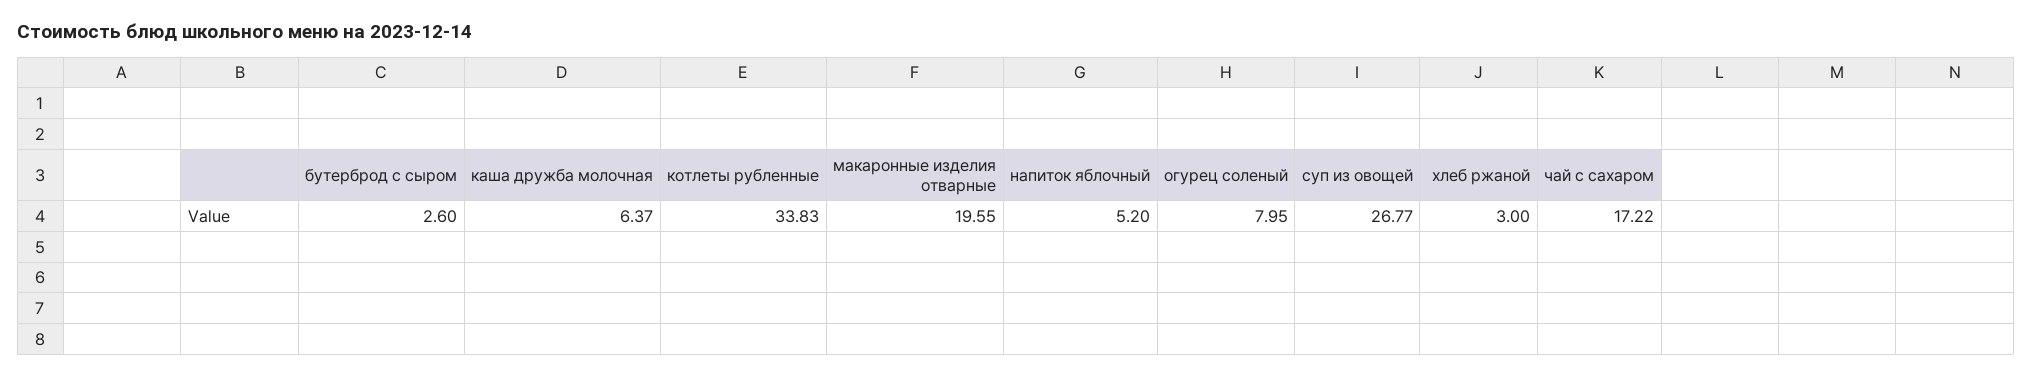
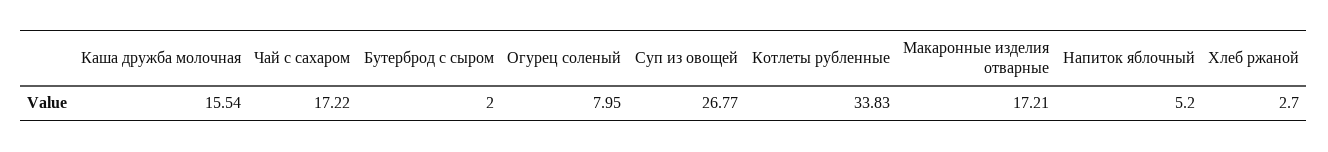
  {
-   "бутерброд с сыром": 2.6,
+   "бутерброд с сыром": 2,
-   "каша дружба молочная": 6.37,
+   "каша дружба молочная": 15.54,
    "котлеты рубленные": 33.83,
-   "макаронные изделия отварные": 19.55,
+   "макаронные изделия отварные": 17.21,
    "напиток яблочный": 5.2,
    "огурец соленый": 7.95,
    "суп из овощей": 26.77,
-   "хлеб ржаной": 3,
+   "хлеб ржаной": 2.7,
    "чай с сахаром": 17.22
  }

